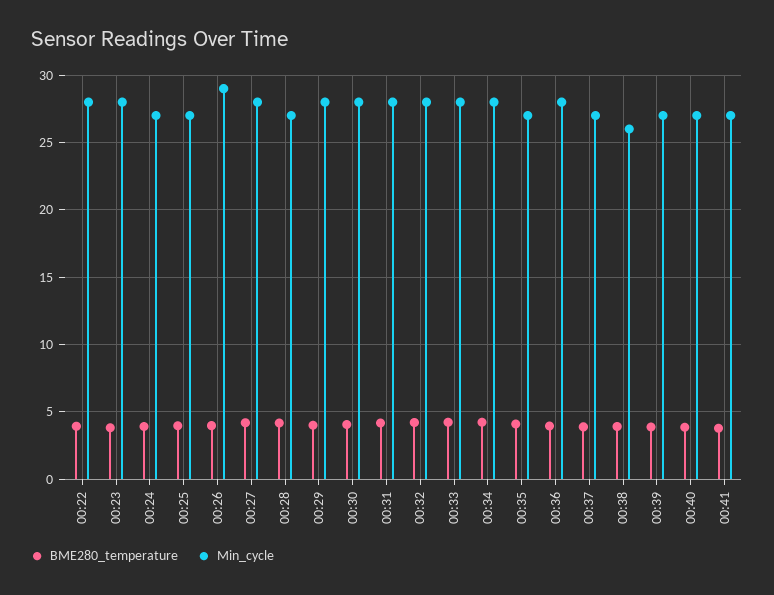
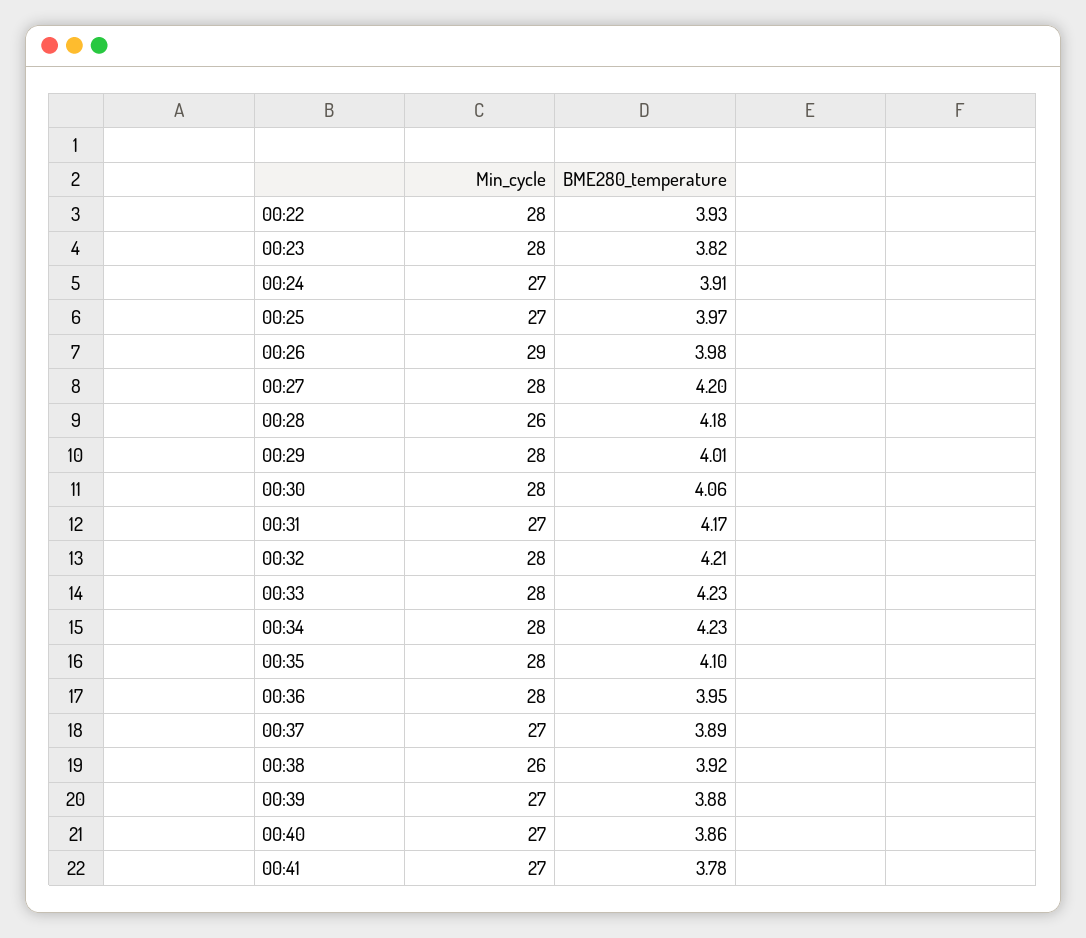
  {
    "BME280_temperature": {
      "00:22": 3.93,
      "00:23": 3.82,
      "00:24": 3.91,
      "00:25": 3.97,
      "00:26": 3.98,
      "00:27": 4.2,
      "00:28": 4.18,
      "00:29": 4.01,
      "00:30": 4.06,
      "00:31": 4.17,
      "00:32": 4.21,
      "00:33": 4.23,
      "00:34": 4.23,
      "00:35": 4.1,
      "00:36": 3.95,
      "00:37": 3.89,
      "00:38": 3.92,
      "00:39": 3.88,
      "00:40": 3.86,
      "00:41": 3.78
    },
    "Min_cycle": {
      "00:22": 28,
      "00:23": 28,
      "00:24": 27,
      "00:25": 27,
      "00:26": 29,
      "00:27": 28,
-     "00:28": 27,
+     "00:28": 26,
      "00:29": 28,
      "00:30": 28,
-     "00:31": 28,
+     "00:31": 27,
      "00:32": 28,
      "00:33": 28,
      "00:34": 28,
-     "00:35": 27,
+     "00:35": 28,
      "00:36": 28,
      "00:37": 27,
      "00:38": 26,
      "00:39": 27,
      "00:40": 27,
      "00:41": 27
    }
  }

